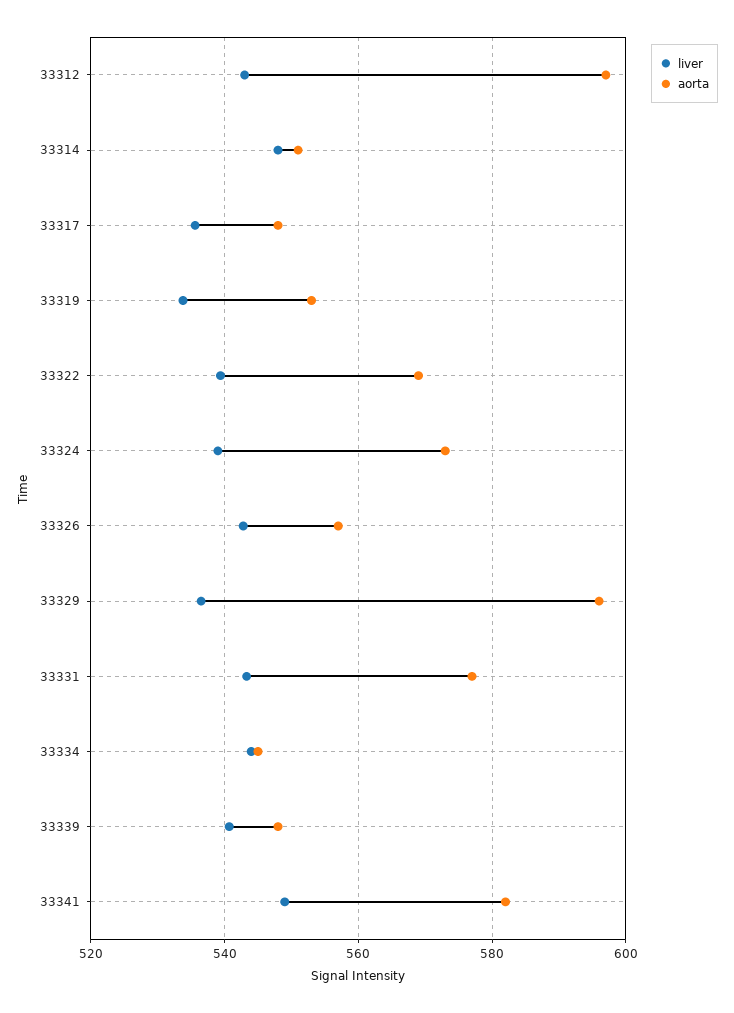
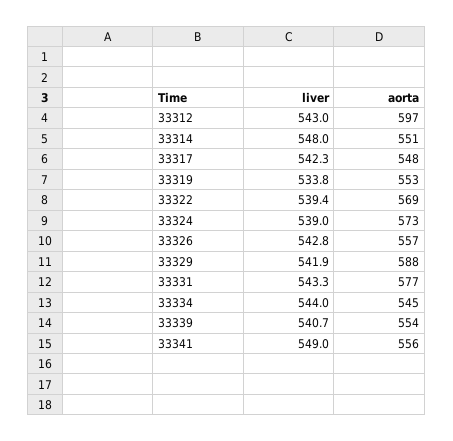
  {
    "liver": {
      "33312": 543,
      "33314": 548,
-     "33317": 536,
+     "33317": 542.3,
      "33319": 533.8,
      "33322": 539.4,
      "33324": 539,
      "33326": 542.8,
-     "33329": 536,
+     "33329": 541.9,
      "33331": 543.3,
      "33334": 544,
      "33339": 540.7,
      "33341": 549
    },
    "aorta": {
      "33312": 597,
      "33314": 551,
      "33317": 548,
      "33319": 553,
      "33322": 569,
      "33324": 573,
      "33326": 557,
-     "33329": 596,
+     "33329": 588,
      "33331": 577,
      "33334": 545,
-     "33339": 548,
+     "33339": 554,
-     "33341": 582
+     "33341": 556
    }
  }

